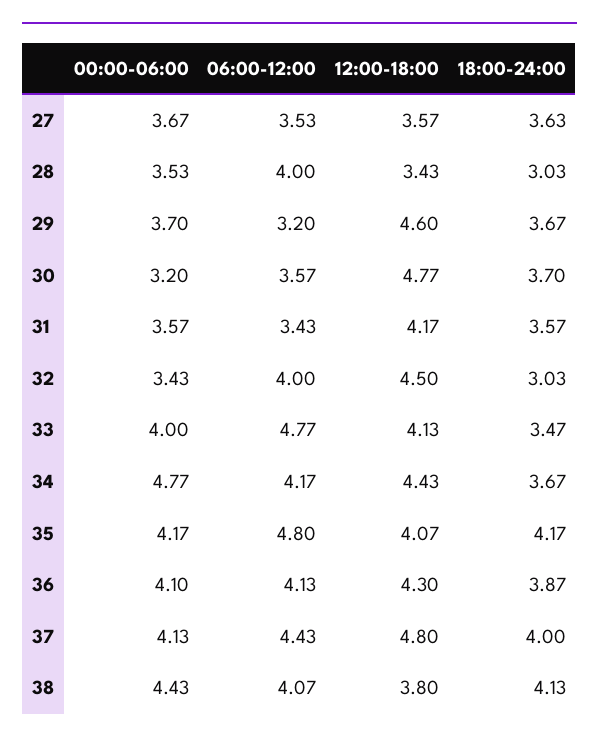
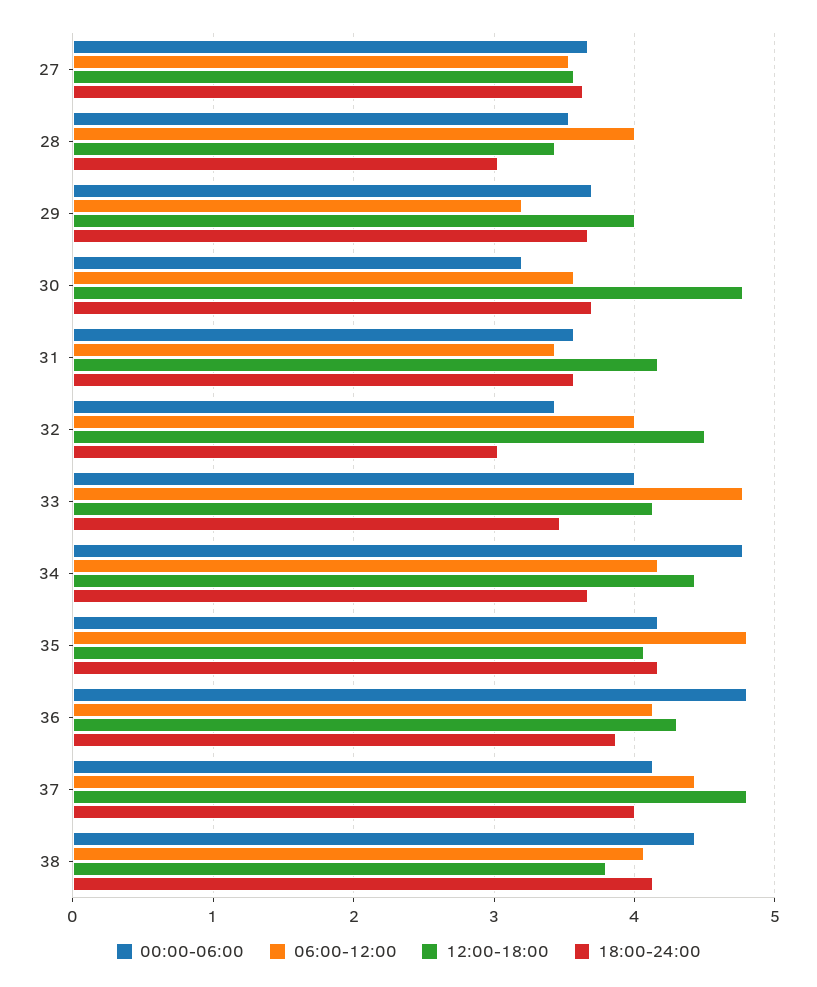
  {
    "00:00-06:00": {
      "27": 3.67,
      "28": 3.53,
      "29": 3.7,
      "30": 3.2,
      "31": 3.57,
      "32": 3.43,
      "33": 4,
      "34": 4.77,
      "35": 4.17,
-     "36": 4.1,
+     "36": 4.8,
      "37": 4.13,
      "38": 4.43
    },
    "06:00-12:00": {
      "27": 3.53,
      "28": 4,
      "29": 3.2,
      "30": 3.57,
      "31": 3.43,
      "32": 4,
      "33": 4.77,
      "34": 4.17,
      "35": 4.8,
      "36": 4.13,
      "37": 4.43,
      "38": 4.07
    },
    "12:00-18:00": {
      "27": 3.57,
      "28": 3.43,
-     "29": 4.6,
+     "29": 4,
      "30": 4.77,
      "31": 4.17,
      "32": 4.5,
      "33": 4.13,
      "34": 4.43,
      "35": 4.07,
      "36": 4.3,
      "37": 4.8,
      "38": 3.8
    },
    "18:00-24:00": {
      "27": 3.63,
      "28": 3.03,
      "29": 3.67,
      "30": 3.7,
      "31": 3.57,
      "32": 3.03,
      "33": 3.47,
      "34": 3.67,
      "35": 4.17,
      "36": 3.87,
      "37": 4,
      "38": 4.13
    }
  }

